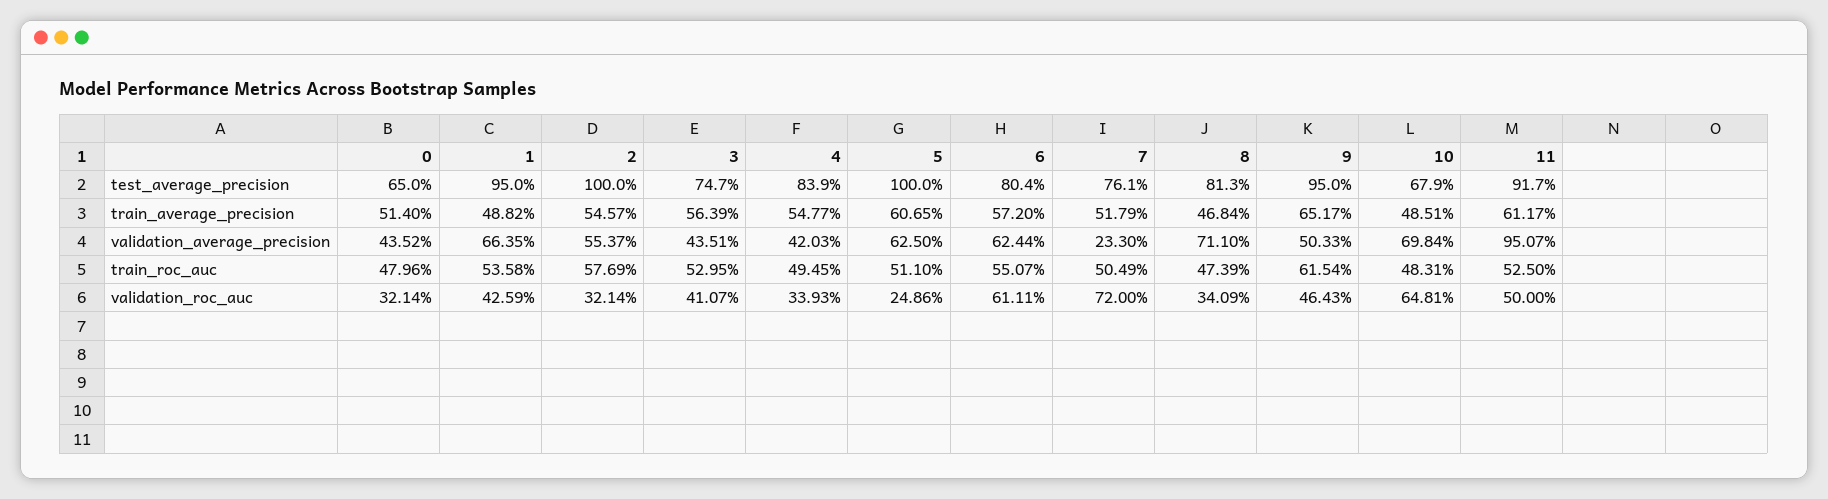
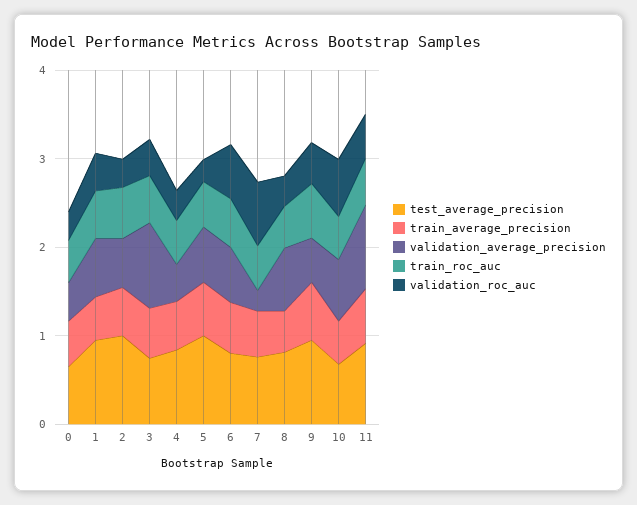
  {
    "test_average_precision": {
      "0": 0.65,
      "1": 0.95,
      "2": 1,
      "3": 0.747,
      "4": 0.839,
      "5": 1,
      "6": 0.804,
      "7": 0.761,
      "8": 0.813,
      "9": 0.95,
      "10": 0.679,
      "11": 0.917
    },
    "train_average_precision": {
      "0": 0.514,
      "1": 0.4882,
      "2": 0.5457,
      "3": 0.5639,
      "4": 0.5477,
      "5": 0.6065,
      "6": 0.572,
      "7": 0.5179,
      "8": 0.4684,
      "9": 0.6517,
      "10": 0.4851,
      "11": 0.6117
    },
    "validation_average_precision": {
      "0": 0.4352,
      "1": 0.6635,
      "2": 0.5537,
-     "3": 0.4351,
+     "3": 1,
      "4": 0.4203,
      "5": 0.625,
      "6": 0.6244,
      "7": 0.233,
      "8": 0.711,
      "9": 0.5033,
      "10": 0.6984,
      "11": 0.9507
    },
    "train_roc_auc": {
      "0": 0.4796,
      "1": 0.5358,
      "2": 0.5769,
      "3": 0.5295,
      "4": 0.4945,
      "5": 0.511,
      "6": 0.5507,
      "7": 0.5049,
      "8": 0.4739,
      "9": 0.6154,
      "10": 0.4831,
      "11": 0.525
    },
    "validation_roc_auc": {
      "0": 0.3214,
      "1": 0.4259,
      "2": 0.3214,
      "3": 0.4107,
      "4": 0.3393,
      "5": 0.2486,
      "6": 0.6111,
      "7": 0.72,
      "8": 0.3409,
      "9": 0.4643,
      "10": 0.6481,
      "11": 0.5
    }
  }

